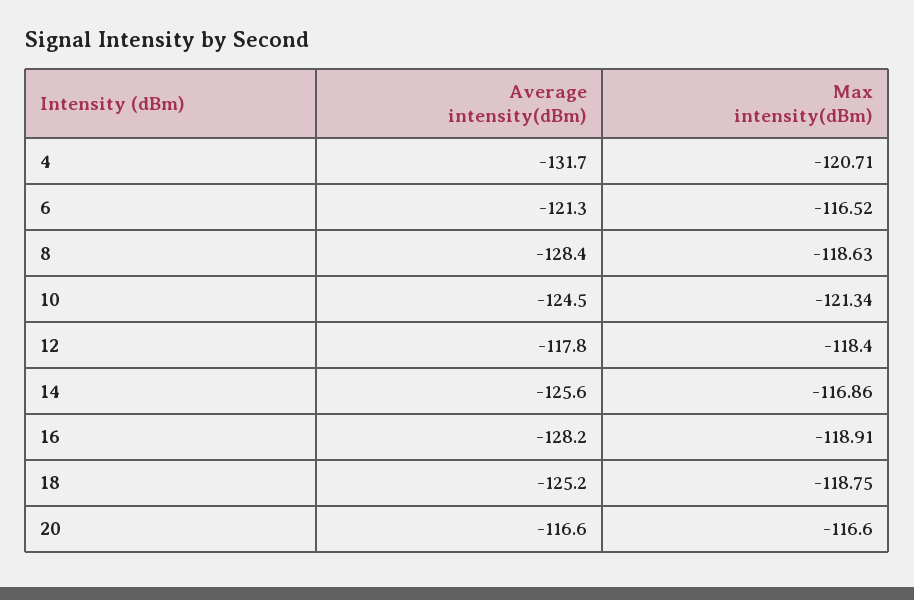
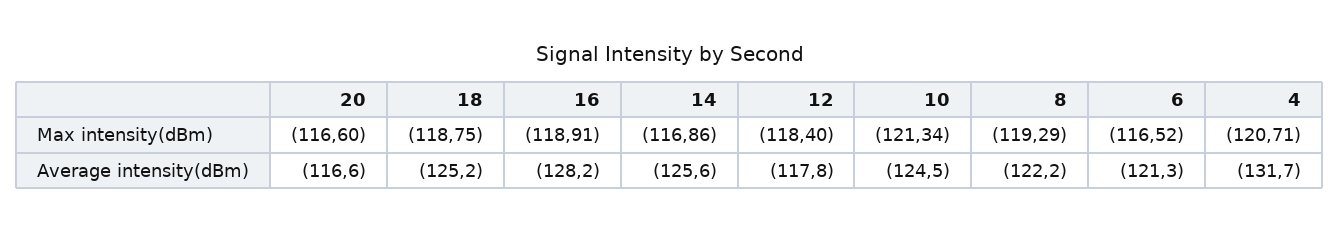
  {
    "Average intensity(dBm)": {
      "4": -131.7,
      "6": -121.3,
-     "8": -128.4,
+     "8": -122.2,
      "10": -124.5,
      "12": -117.8,
      "14": -125.6,
      "16": -128.2,
      "18": -125.2,
      "20": -116.6
    },
    "Max intensity(dBm)": {
      "4": -120.71,
      "6": -116.52,
-     "8": -118.63,
+     "8": -119.29,
      "10": -121.34,
      "12": -118.4,
      "14": -116.86,
      "16": -118.91,
      "18": -118.75,
      "20": -116.6
    }
  }

